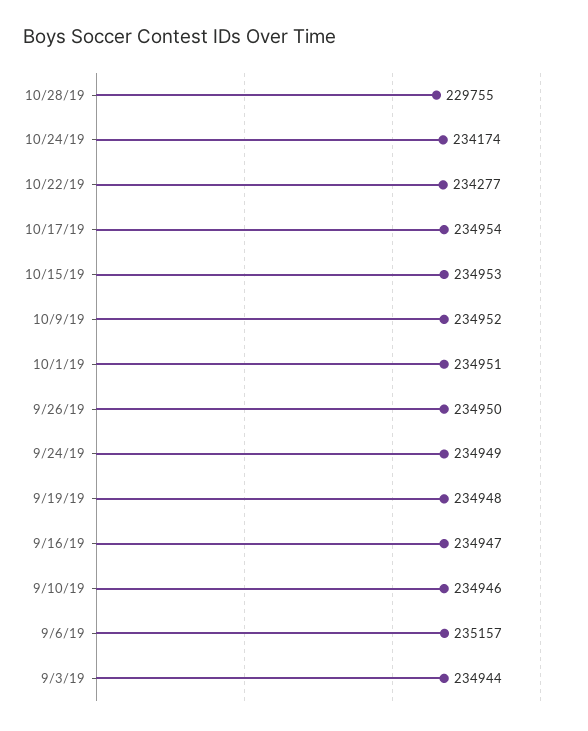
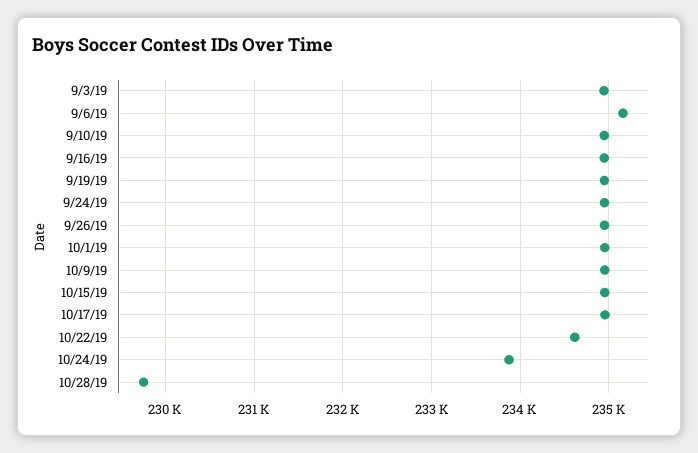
  {
    "10/28/19": 229755,
-   "10/24/19": 234174,
+   "10/24/19": 233900,
-   "10/22/19": 234277,
+   "10/22/19": 234600,
    "10/17/19": 234954,
    "10/15/19": 234953,
    "10/9/19": 234952,
    "10/1/19": 234951,
    "9/26/19": 234950,
    "9/24/19": 234949,
    "9/19/19": 234948,
    "9/16/19": 234947,
    "9/10/19": 234946,
    "9/6/19": 235157,
    "9/3/19": 234944
  }

